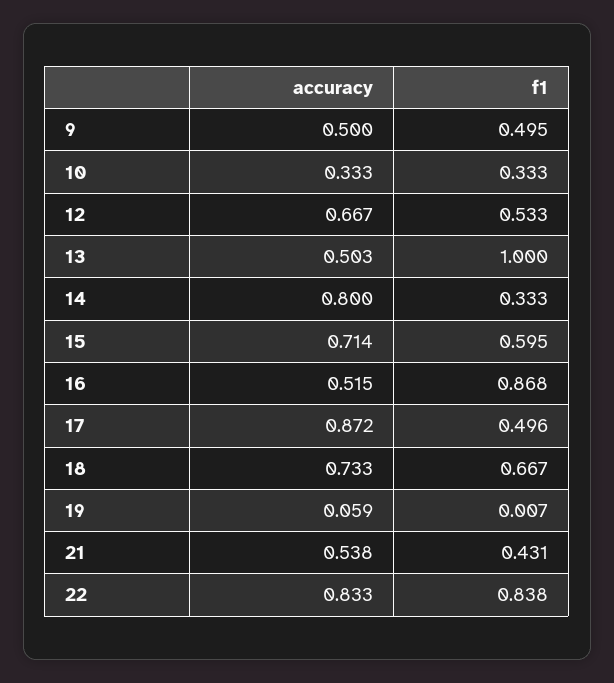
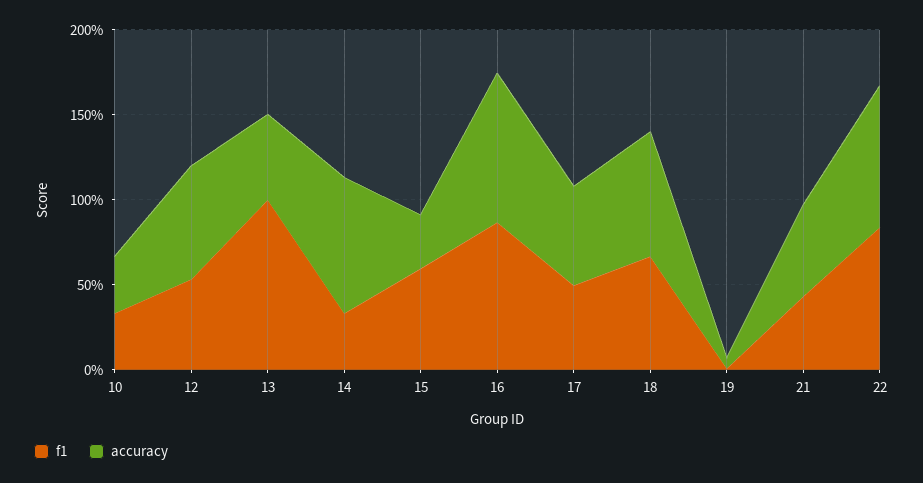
  {
    "accuracy": {
-     "9": 0.5,
      "10": 0.333,
      "12": 0.667,
      "13": 0.503,
      "14": 0.8,
-     "15": 0.714,
+     "15": 0.3,
-     "16": 0.515,
+     "16": 0.9,
-     "17": 0.872,
+     "17": 0.6,
      "18": 0.733,
      "19": 0.059,
      "21": 0.538,
      "22": 0.833
    },
    "f1": {
-     "9": 0.495,
      "10": 0.333,
      "12": 0.533,
      "13": 1,
      "14": 0.333,
      "15": 0.595,
      "16": 0.868,
      "17": 0.496,
      "18": 0.667,
      "19": 0.007,
      "21": 0.431,
      "22": 0.838
    }
  }

